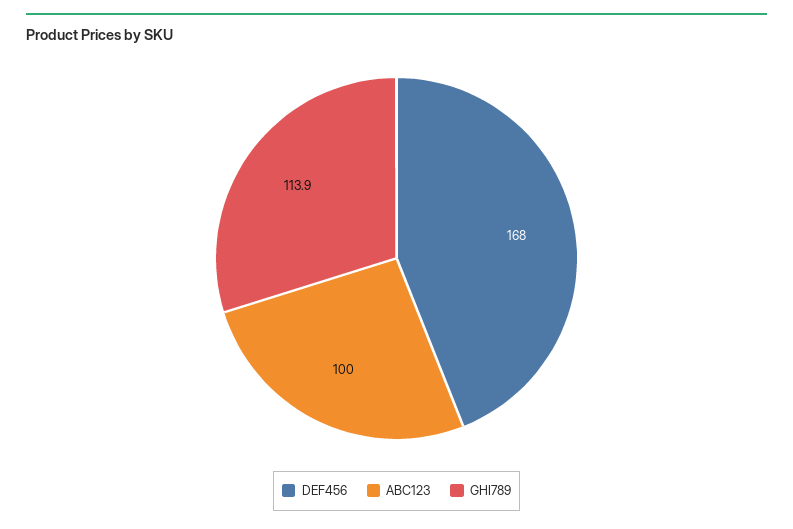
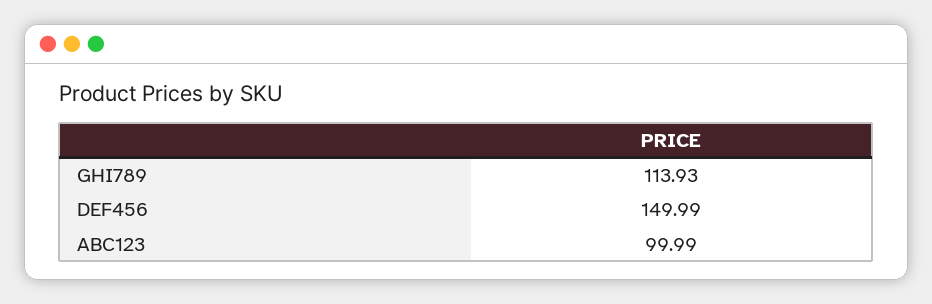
  {
-   "DEF456": 168,
+   "DEF456": 149.99,
    "ABC123": 99.99,
    "GHI789": 113.93
  }

